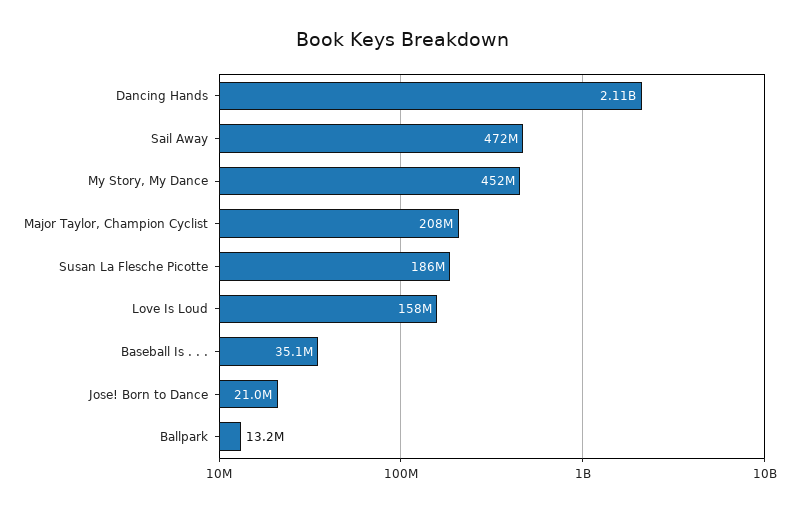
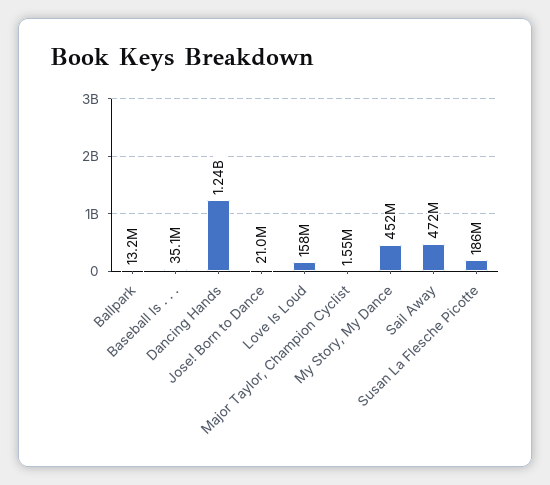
  {
-   "Dancing Hands": 2110000000,
+   "Dancing Hands": 1240000000,
    "Sail Away": 472000000,
    "My Story, My Dance": 452000000,
-   "Major Taylor, Champion Cyclist": 208000000,
+   "Major Taylor, Champion Cyclist": 1550000,
    "Susan La Flesche Picotte": 186000000,
    "Love Is Loud": 158000000,
    "Baseball Is . . .": 35100000,
    "Jose! Born to Dance": 21000000,
    "Ballpark": 13200000
  }

